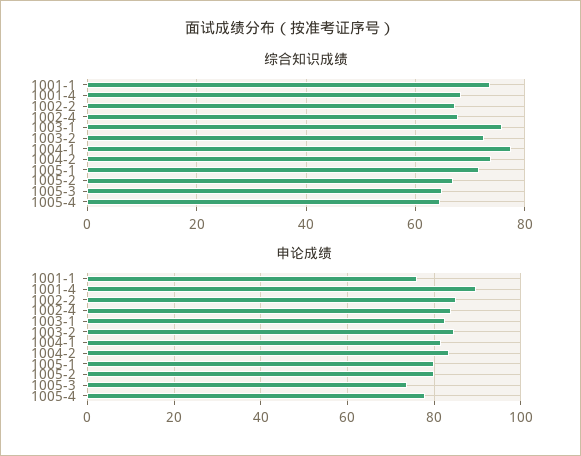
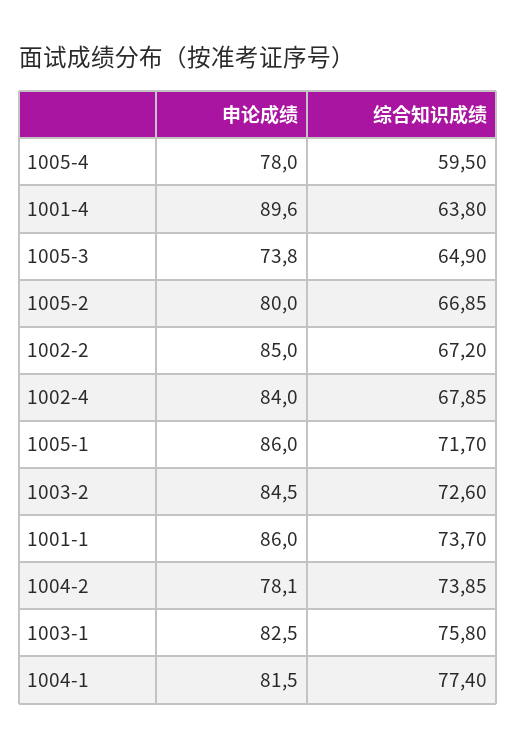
  {
    "综合知识成绩": {
      "1001-1": 73.7,
-     "1001-4": 68,
+     "1001-4": 63.8,
      "1002-2": 67.2,
      "1002-4": 67.85,
      "1003-1": 75.8,
      "1003-2": 72.6,
      "1004-1": 77.4,
      "1004-2": 73.85,
      "1005-1": 71.7,
      "1005-2": 66.85,
      "1005-3": 64.9,
-     "1005-4": 64
+     "1005-4": 59.5
    },
    "申论成绩": {
-     "1001-1": 76,
+     "1001-1": 86,
      "1001-4": 89.6,
      "1002-2": 85,
      "1002-4": 84,
      "1003-1": 82.5,
      "1003-2": 84.5,
      "1004-1": 81.5,
-     "1004-2": 84,
+     "1004-2": 78.1,
-     "1005-1": 80,
+     "1005-1": 86,
      "1005-2": 80,
      "1005-3": 73.8,
      "1005-4": 78
    }
  }

